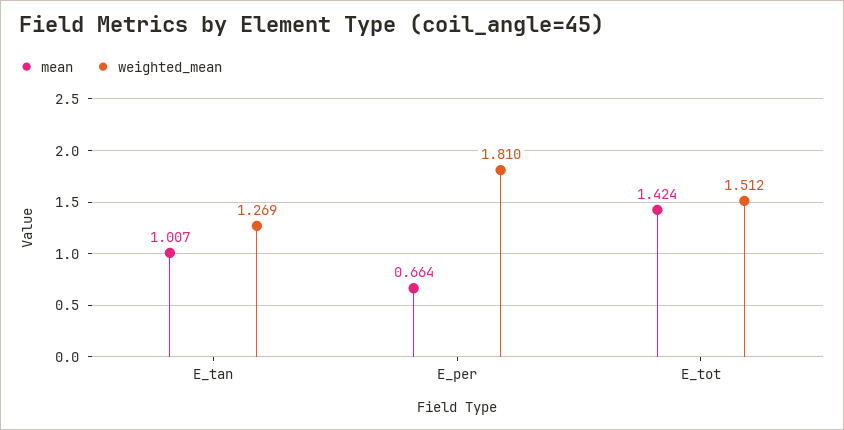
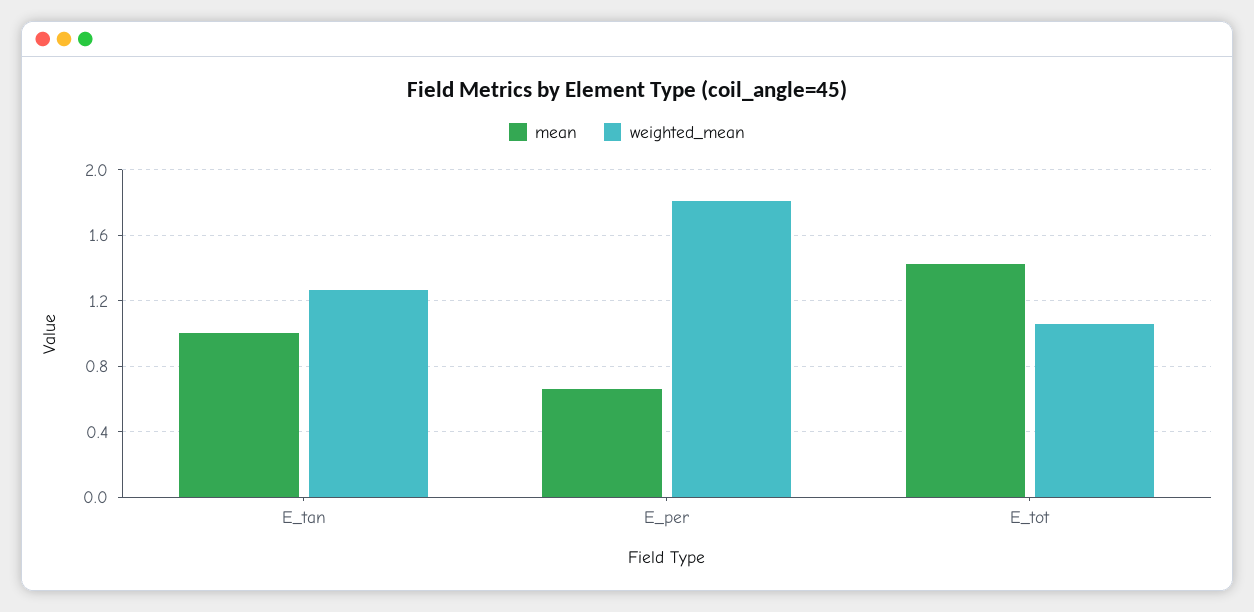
  {
    "mean": {
      "E_tan": 1.007,
      "E_per": 0.664,
      "E_tot": 1.424
    },
    "weighted_mean": {
      "E_tan": 1.269,
      "E_per": 1.81,
-     "E_tot": 1.512
+     "E_tot": 1.05
    }
  }

